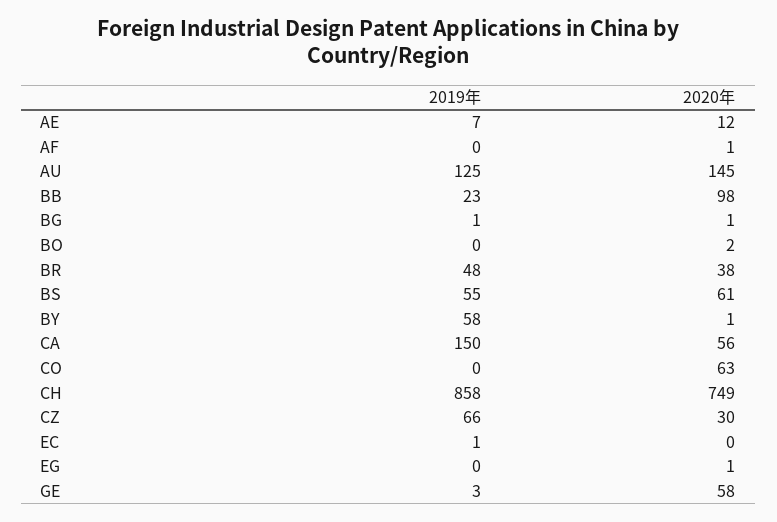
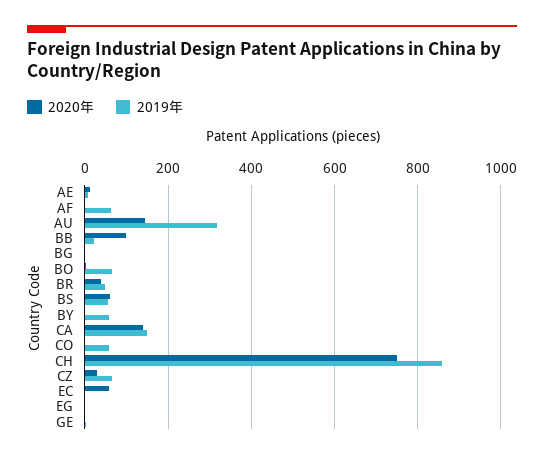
  {
    "2019年": {
      "AE": 7,
-     "AF": 0,
+     "AF": 60,
-     "AU": 125,
+     "AU": 320,
      "BB": 23,
      "BG": 1,
-     "BO": 0,
+     "BO": 60,
      "BR": 48,
      "BS": 55,
      "BY": 58,
      "CA": 150,
-     "CO": 0,
+     "CO": 60,
      "CH": 858,
      "CZ": 66,
      "EC": 1,
      "EG": 0,
      "GE": 3
    },
    "2020年": {
      "AE": 12,
      "AF": 1,
      "AU": 145,
      "BB": 98,
      "BG": 1,
      "BO": 2,
      "BR": 38,
      "BS": 61,
      "BY": 1,
-     "CA": 56,
+     "CA": 140,
-     "CO": 63,
+     "CO": 0,
      "CH": 749,
      "CZ": 30,
-     "EC": 0,
+     "EC": 60,
      "EG": 1,
-     "GE": 58
+     "GE": 0
    }
  }

